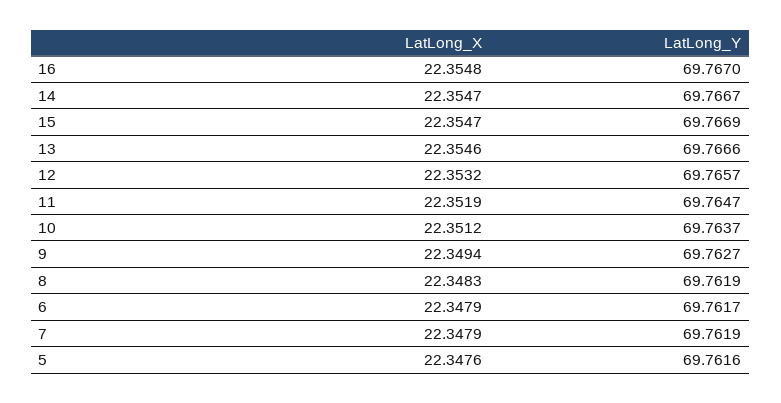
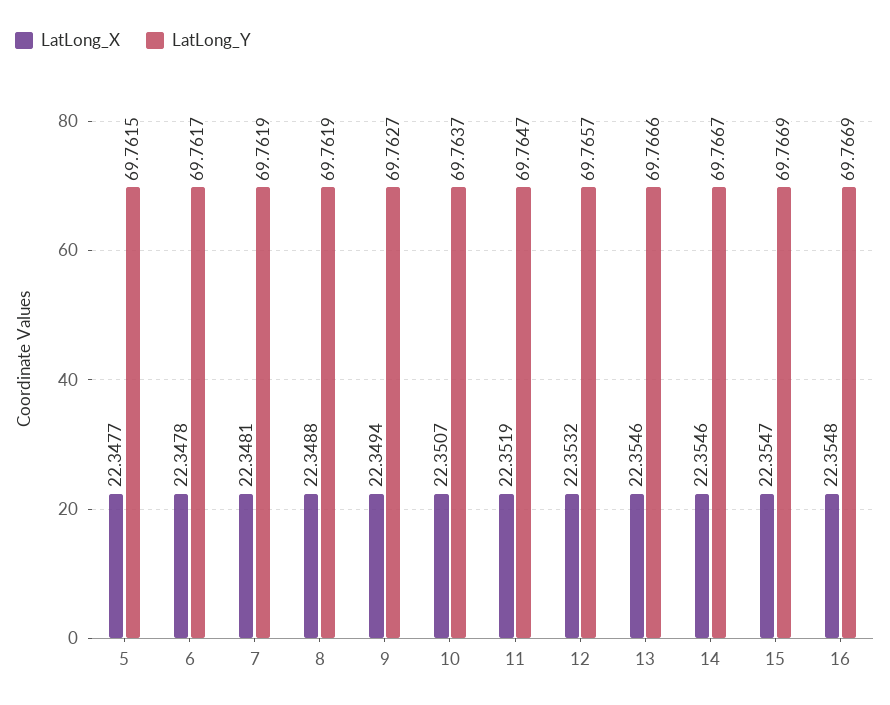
  {
    "LatLong_X": {
      "16": 22.3548,
-     "14": 22.3547,
+     "14": 22.3546,
      "15": 22.3547,
      "13": 22.3546,
      "12": 22.3532,
      "11": 22.3519,
-     "10": 22.3512,
+     "10": 22.3507,
      "9": 22.3494,
-     "8": 22.3483,
+     "8": 22.3488,
-     "6": 22.3479,
+     "6": 22.3478,
-     "7": 22.3479,
+     "7": 22.3481,
-     "5": 22.3476
+     "5": 22.3477
    },
    "LatLong_Y": {
-     "16": 69.767,
+     "16": 69.7669,
      "14": 69.7667,
      "15": 69.7669,
      "13": 69.7666,
      "12": 69.7657,
      "11": 69.7647,
      "10": 69.7637,
      "9": 69.7627,
      "8": 69.7619,
      "6": 69.7617,
      "7": 69.7619,
-     "5": 69.7616
+     "5": 69.7615
    }
  }

